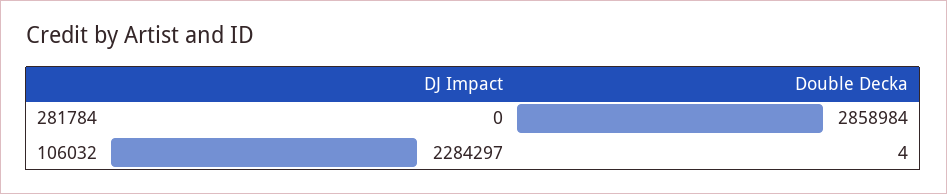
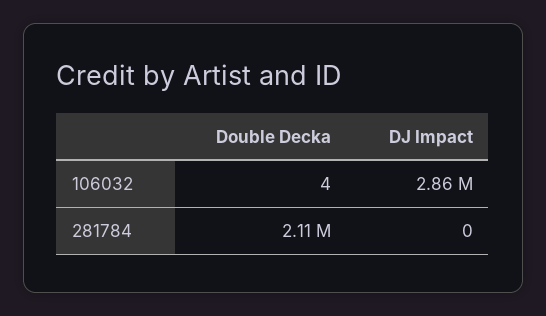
  {
    "DJ Impact": {
      "281784": 0,
-     "106032": 2284297
+     "106032": 2860000
    },
    "Double Decka": {
-     "281784": 2858984,
+     "281784": 2110000,
      "106032": 4
    }
  }

